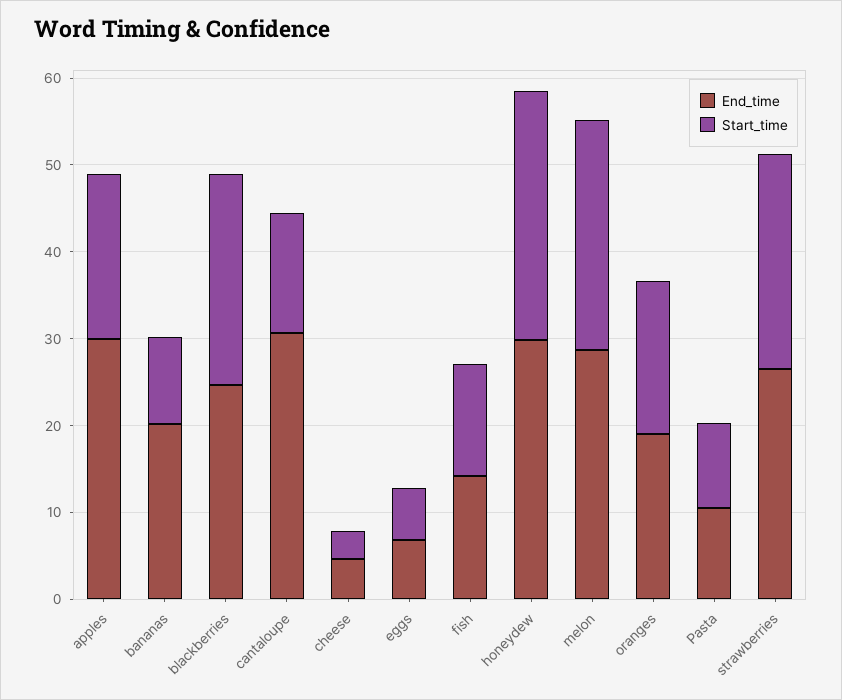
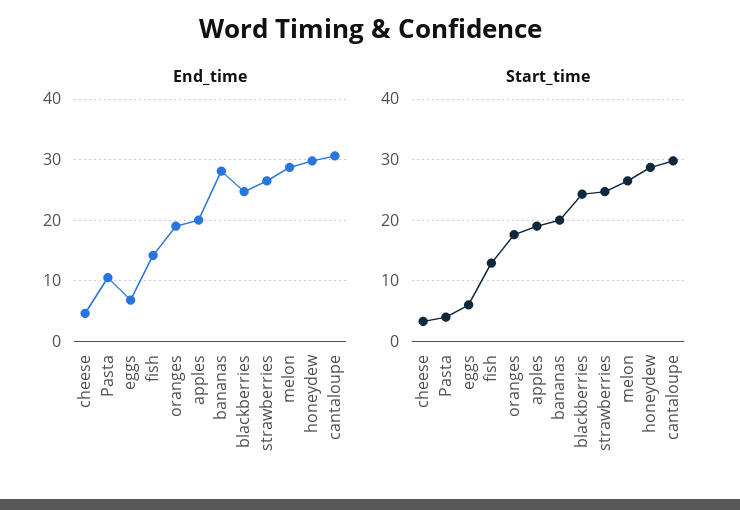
  {
    "End_time": {
-     "apples": 30,
+     "apples": 20,
-     "bananas": 20,
+     "bananas": 28,
      "blackberries": 25,
      "cantaloupe": 31,
      "cheese": 5,
      "eggs": 7,
      "fish": 14,
      "honeydew": 30,
      "melon": 29,
      "oranges": 19,
      "Pasta": 11,
      "strawberries": 27
    },
    "Start_time": {
      "apples": 19,
-     "bananas": 10,
+     "bananas": 20,
      "blackberries": 24,
-     "cantaloupe": 14,
+     "cantaloupe": 30,
      "cheese": 3,
      "eggs": 6,
      "fish": 13,
      "honeydew": 29,
      "melon": 27,
      "oranges": 18,
-     "Pasta": 10,
+     "Pasta": 4,
      "strawberries": 25
    }
  }

